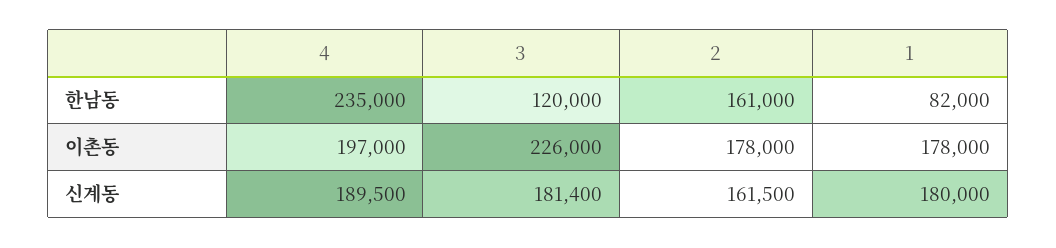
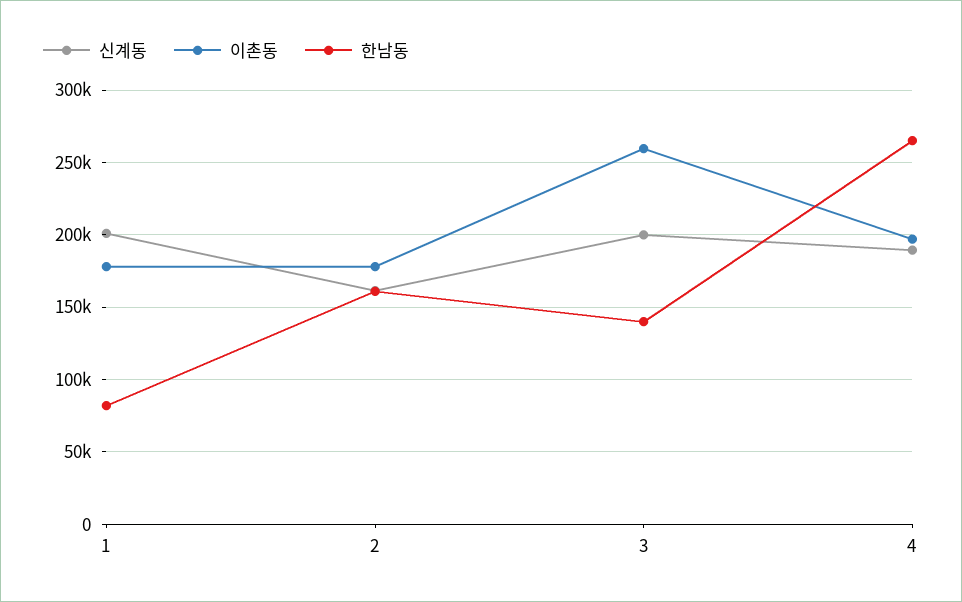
  {
    "한남동": {
-     "4": 235000,
+     "4": 265000,
-     "3": 120000,
+     "3": 140000,
      "2": 161000,
      "1": 82000
    },
    "이촌동": {
      "4": 197000,
-     "3": 226000,
+     "3": 260000,
      "2": 178000,
      "1": 178000
    },
    "신계동": {
      "4": 189500,
-     "3": 181400,
+     "3": 200000,
      "2": 161500,
-     "1": 180000
+     "1": 200000
    }
  }

